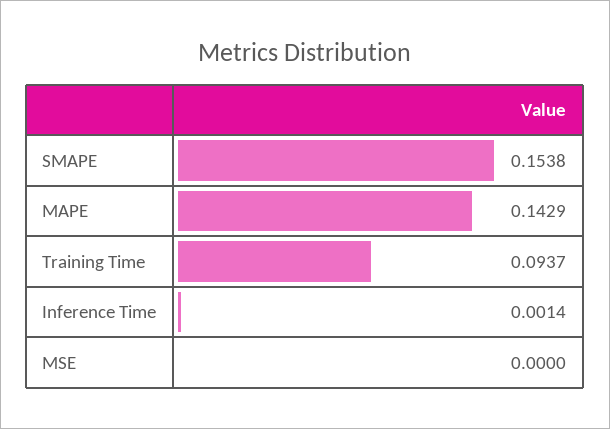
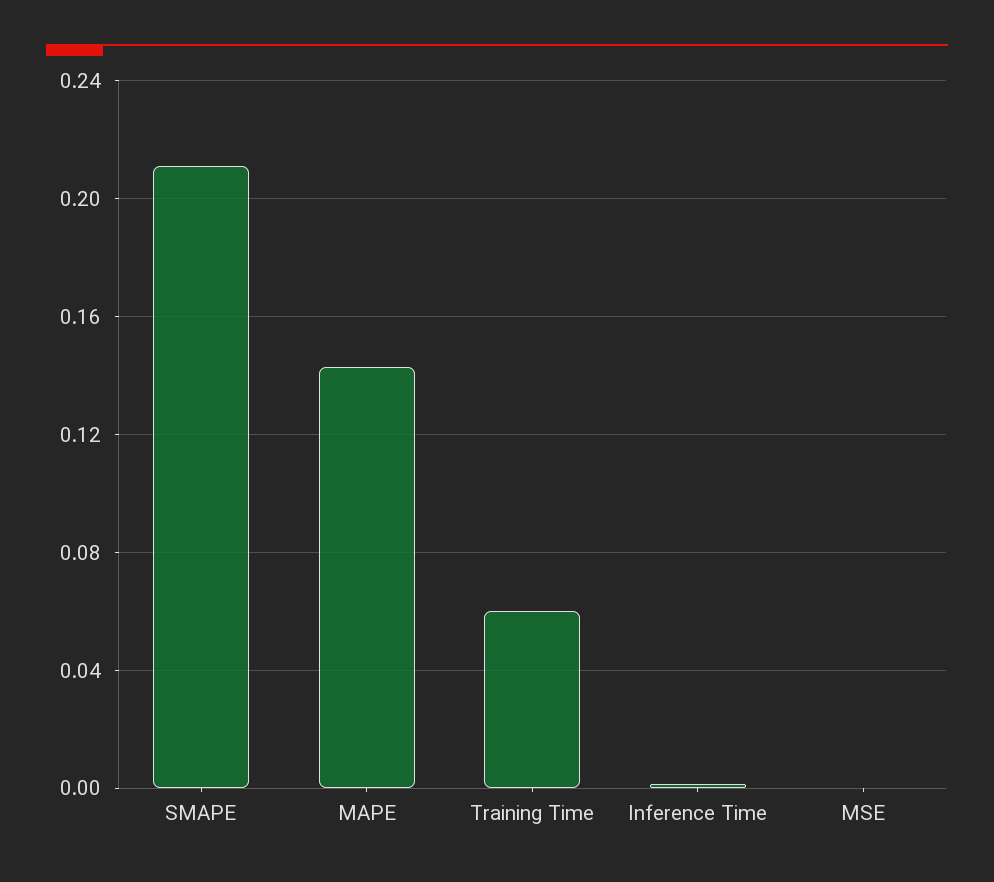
  {
-   "SMAPE": 0.1538,
+   "SMAPE": 0.21,
    "MAPE": 0.1429,
-   "Training Time": 0.0937,
+   "Training Time": 0.06,
    "Inference Time": 0.0014,
    "MSE": 0
  }

